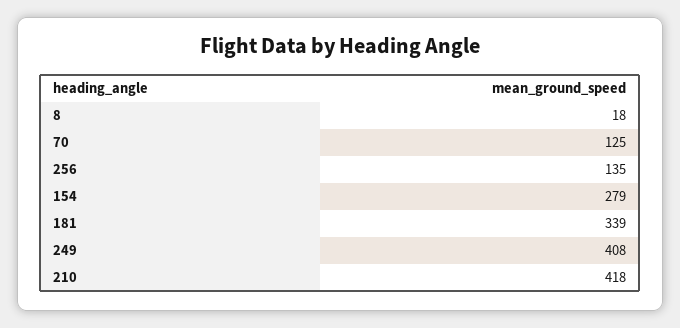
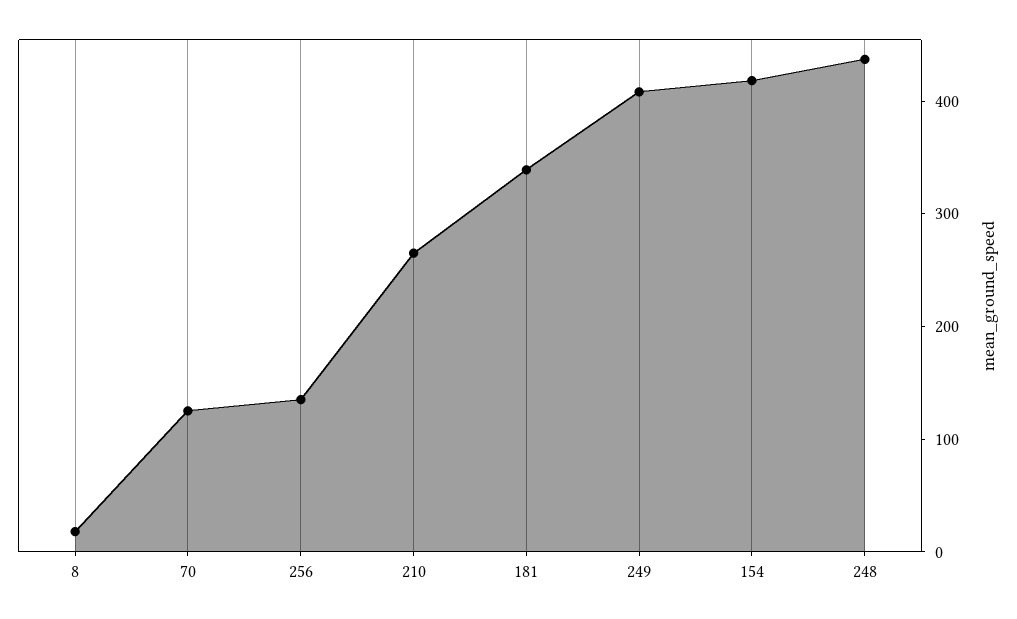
  {
    "8": 18,
    "70": 125,
    "256": 135,
-   "154": 279,
+   "154": 420,
    "181": 339,
    "249": 408,
-   "210": 418
+   "210": 260,
+   "248": 440
  }

